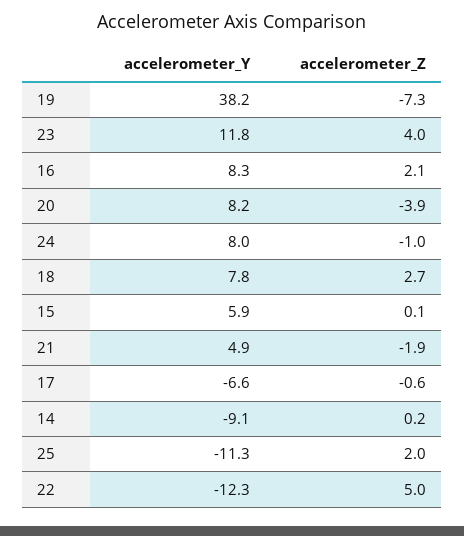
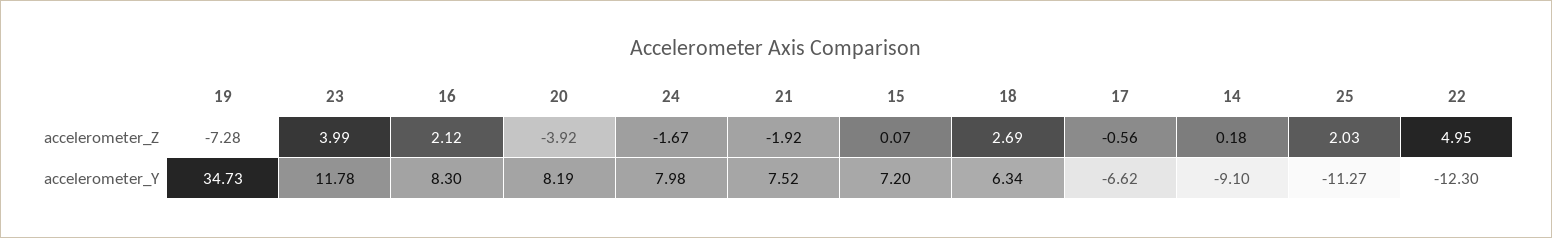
  {
    "accelerometer_Y": {
-     "19": 38.2,
+     "19": 34.73,
      "23": 11.78,
      "16": 8.3,
      "20": 8.19,
      "24": 7.98,
-     "18": 7.8,
+     "18": 6.34,
-     "15": 5.9,
+     "15": 7.2,
-     "21": 4.9,
+     "21": 7.52,
      "17": -6.62,
      "14": -9.1,
      "25": -11.27,
      "22": -12.3
    },
    "accelerometer_Z": {
      "19": -7.28,
      "23": 3.99,
      "16": 2.12,
      "20": -3.92,
-     "24": -1,
+     "24": -1.67,
      "18": 2.69,
      "15": 0.07,
      "21": -1.92,
      "17": -0.56,
      "14": 0.18,
      "25": 2.03,
      "22": 4.95
    }
  }

